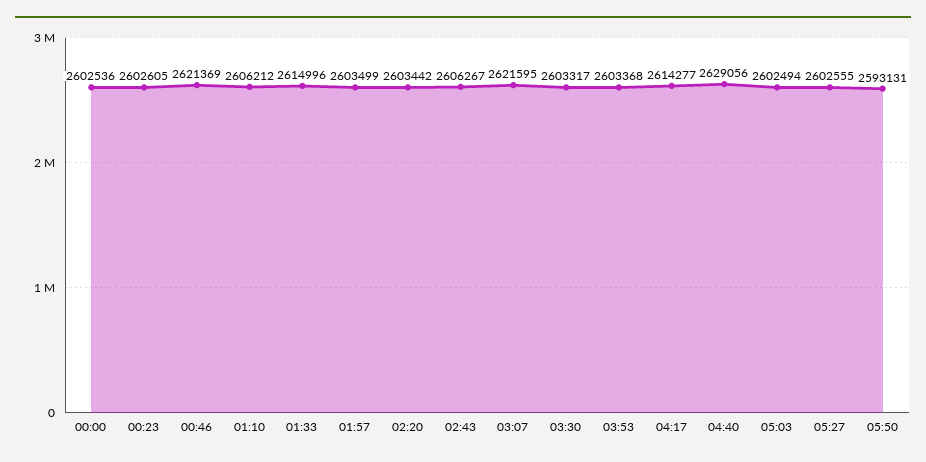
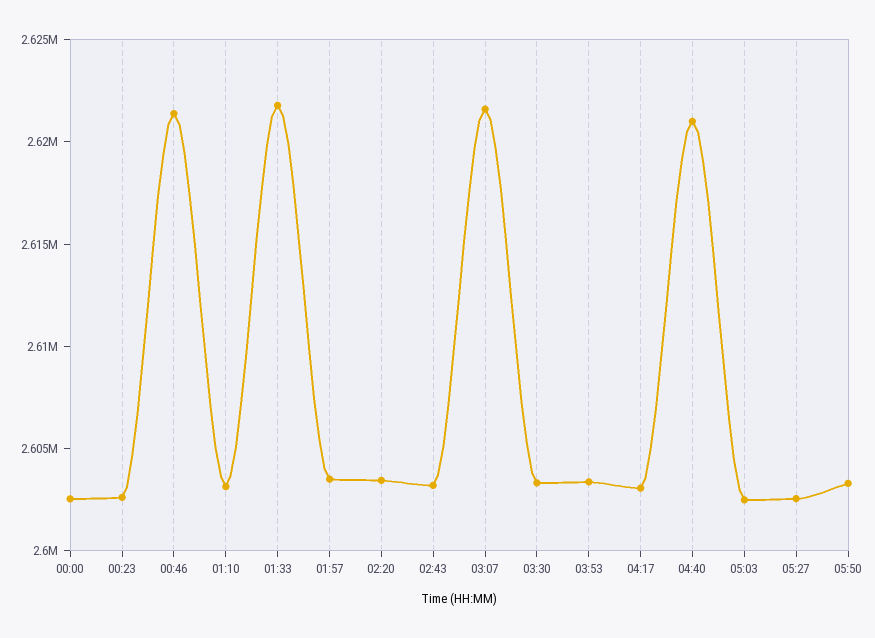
  {
    "00:00": 2602536,
    "00:23": 2602605,
    "00:46": 2621369,
-   "01:10": 2606212,
+   "01:10": 2603000,
-   "01:33": 2614996,
+   "01:33": 2622000,
    "01:57": 2603499,
    "02:20": 2603442,
-   "02:43": 2606267,
+   "02:43": 2603000,
    "03:07": 2621595,
    "03:30": 2603317,
    "03:53": 2603368,
-   "04:17": 2614277,
+   "04:17": 2603000,
-   "04:40": 2629056,
+   "04:40": 2621000,
    "05:03": 2602494,
    "05:27": 2602555,
-   "05:50": 2593131
+   "05:50": 2603000
  }

